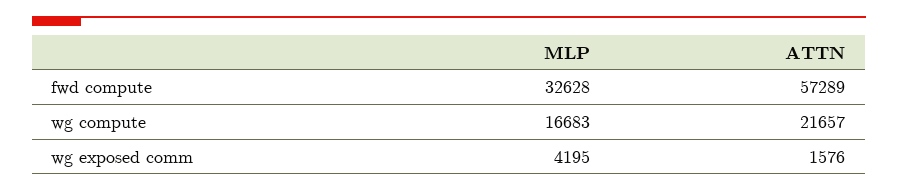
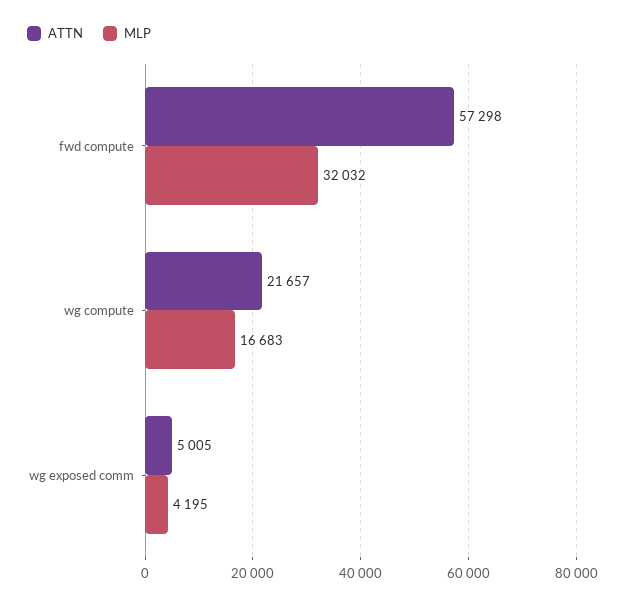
  {
    "MLP": {
-     "fwd compute": 32628,
+     "fwd compute": 32032,
      "wg compute": 16683,
      "wg exposed comm": 4195
    },
    "ATTN": {
-     "fwd compute": 57289,
+     "fwd compute": 57298,
      "wg compute": 21657,
-     "wg exposed comm": 1576
+     "wg exposed comm": 5005
    }
  }

